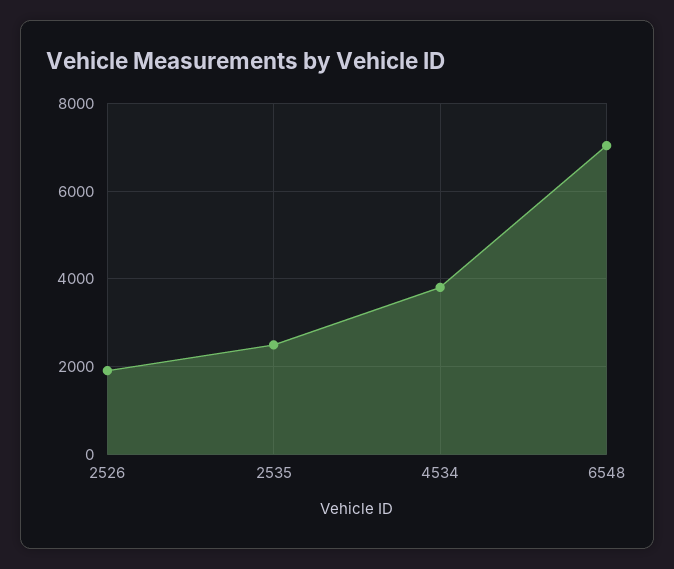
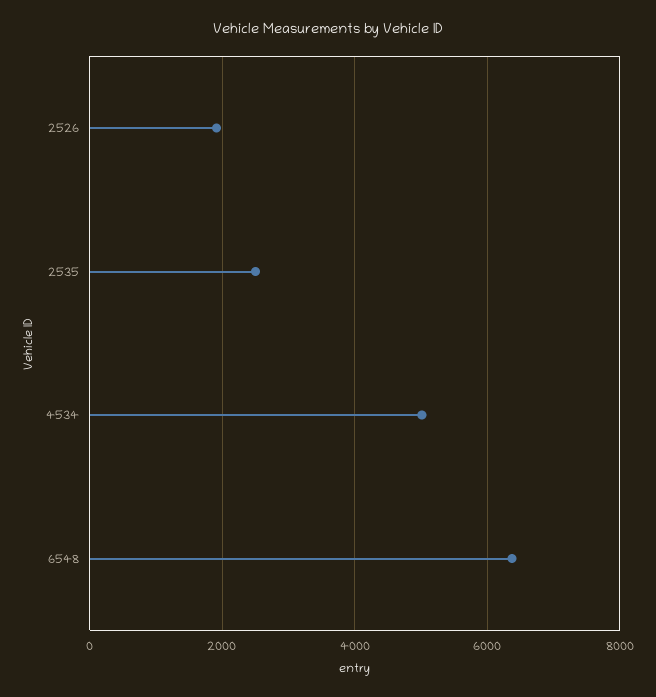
  {
    "2526": 2000,
    "2535": 2400,
-   "4534": 3800,
+   "4534": 5000,
-   "6548": 7000
+   "6548": 6400
  }

